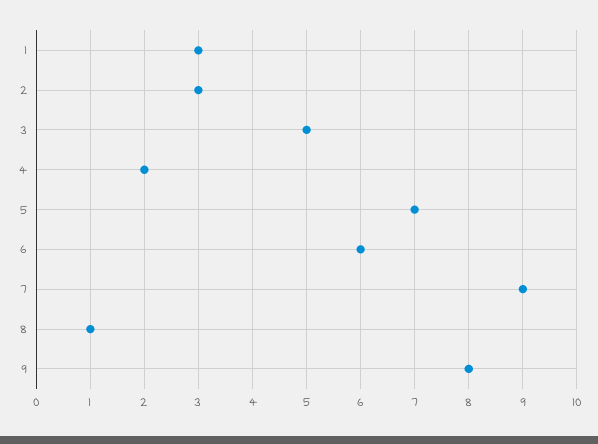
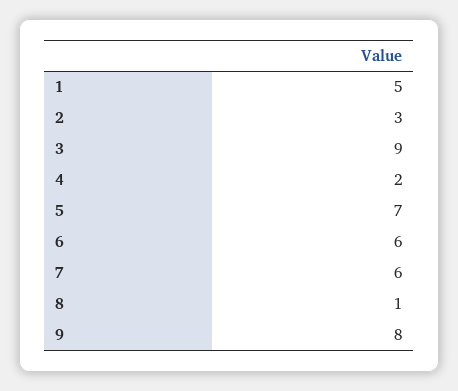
  {
-   "1": 3,
+   "1": 5,
    "2": 3,
-   "3": 5,
+   "3": 9,
    "4": 2,
    "5": 7,
    "6": 6,
-   "7": 9,
+   "7": 6,
    "8": 1,
    "9": 8
  }

